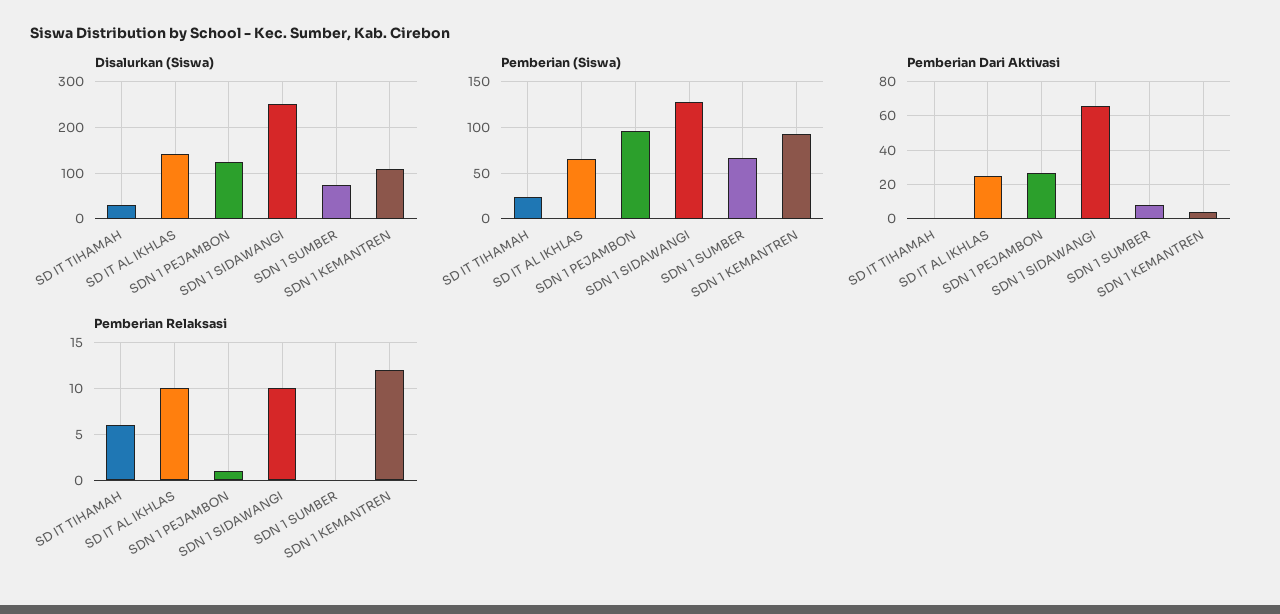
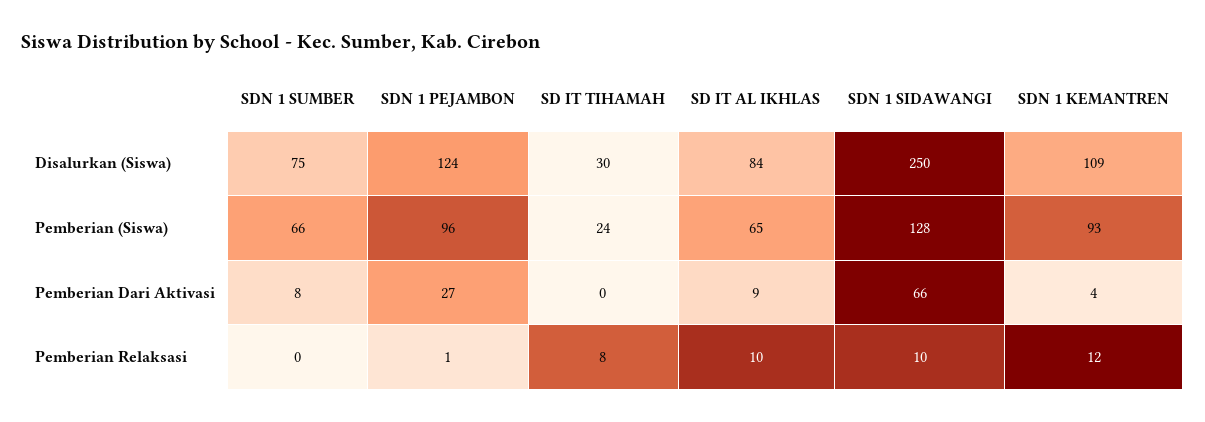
  {
    "Disalurkan (Siswa)": {
      "SD IT TIHAMAH": 30,
-     "SD IT AL IKHLAS": 140,
+     "SD IT AL IKHLAS": 84,
      "SDN 1 PEJAMBON": 124,
      "SDN 1 SIDAWANGI": 250,
      "SDN 1 SUMBER": 75,
      "SDN 1 KEMANTREN": 109
    },
    "Pemberian (Siswa)": {
      "SD IT TIHAMAH": 24,
      "SD IT AL IKHLAS": 65,
      "SDN 1 PEJAMBON": 96,
      "SDN 1 SIDAWANGI": 128,
      "SDN 1 SUMBER": 66,
      "SDN 1 KEMANTREN": 93
    },
    "Pemberian Dari Aktivasi": {
      "SD IT TIHAMAH": 0,
-     "SD IT AL IKHLAS": 25,
+     "SD IT AL IKHLAS": 9,
      "SDN 1 PEJAMBON": 27,
      "SDN 1 SIDAWANGI": 66,
      "SDN 1 SUMBER": 8,
      "SDN 1 KEMANTREN": 4
    },
    "Pemberian Relaksasi": {
-     "SD IT TIHAMAH": 6,
+     "SD IT TIHAMAH": 8,
      "SD IT AL IKHLAS": 10,
      "SDN 1 PEJAMBON": 1,
      "SDN 1 SIDAWANGI": 10,
      "SDN 1 SUMBER": 0,
      "SDN 1 KEMANTREN": 12
    }
  }

